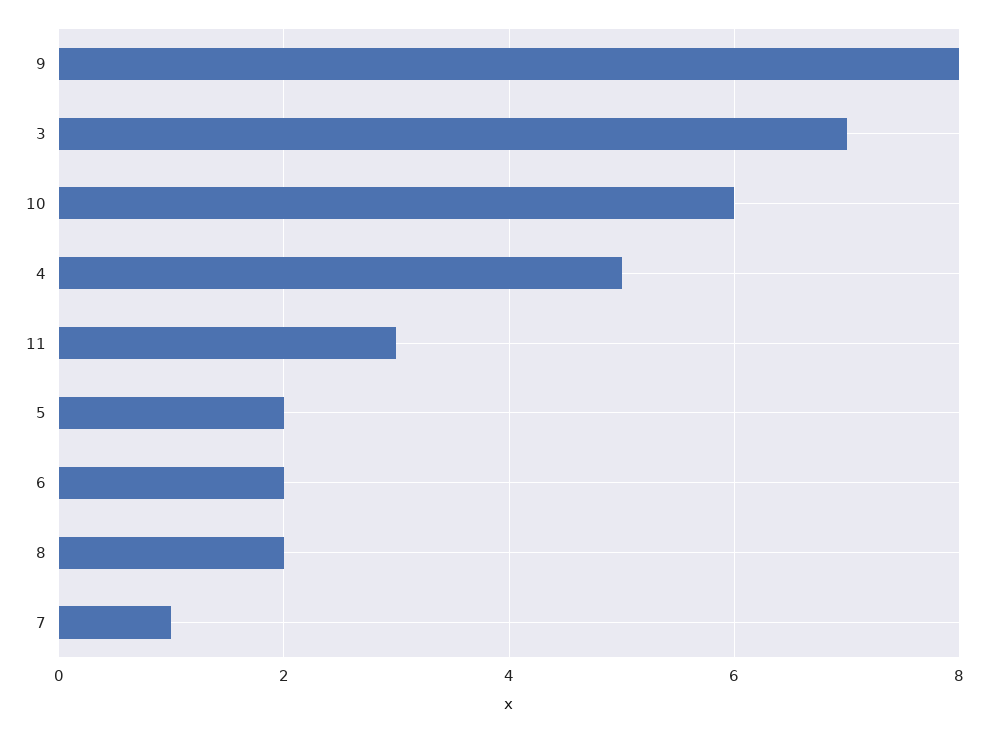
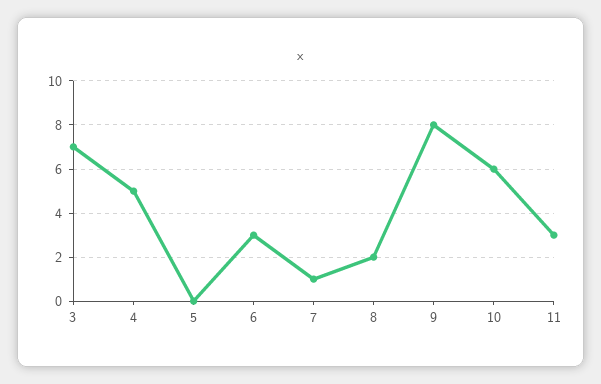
  {
    "9": 8,
    "3": 7,
    "10": 6,
    "4": 5,
    "11": 3,
-   "5": 2,
+   "5": 0,
-   "6": 2,
+   "6": 3,
    "8": 2,
    "7": 1
  }

